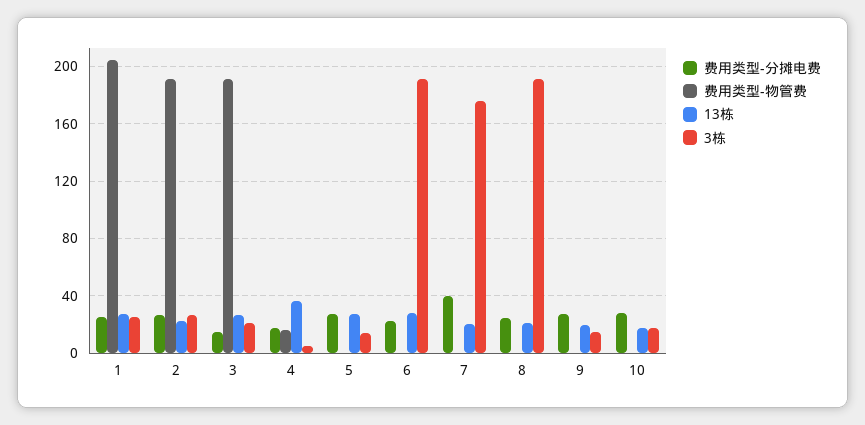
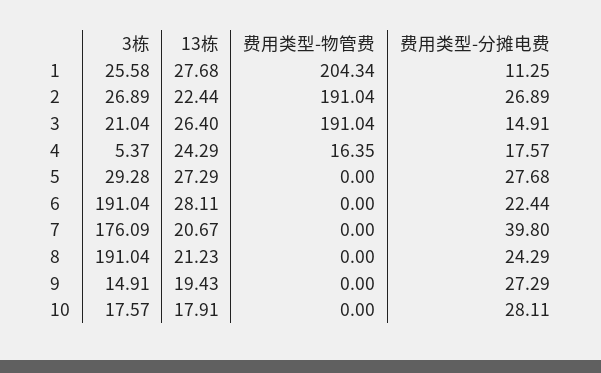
  {
    "费用类型-分摊电费": {
-     "1": 25,
+     "1": 11.25,
      "2": 26.89,
      "3": 14.91,
      "4": 17.57,
      "5": 27.68,
      "6": 22.44,
      "7": 39.8,
      "8": 24.29,
      "9": 27.29,
      "10": 28.11
    },
    "费用类型-物管费": {
      "1": 204.34,
      "2": 191.04,
      "3": 191.04,
      "4": 16.35,
      "5": 0,
      "6": 0,
      "7": 0,
      "8": 0,
      "9": 0,
      "10": 0
    },
    "13栋": {
      "1": 27.68,
      "2": 22.44,
      "3": 26.4,
-     "4": 35,
+     "4": 24.29,
      "5": 27.29,
      "6": 28.11,
      "7": 20.67,
      "8": 21.23,
      "9": 19.43,
      "10": 17.91
    },
    "3栋": {
      "1": 25.58,
      "2": 26.89,
      "3": 21.04,
      "4": 5.37,
-     "5": 15,
+     "5": 29.28,
      "6": 191.04,
      "7": 176.09,
      "8": 191.04,
      "9": 14.91,
      "10": 17.57
    }
  }

